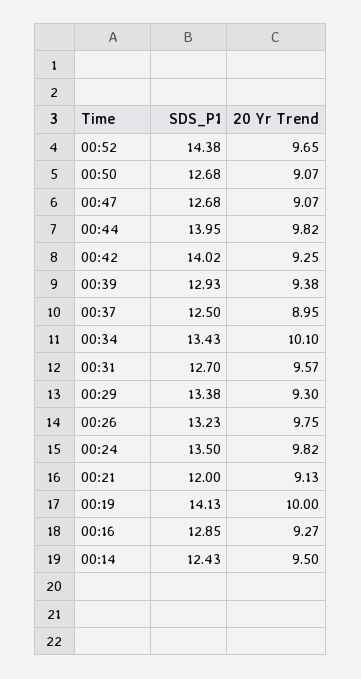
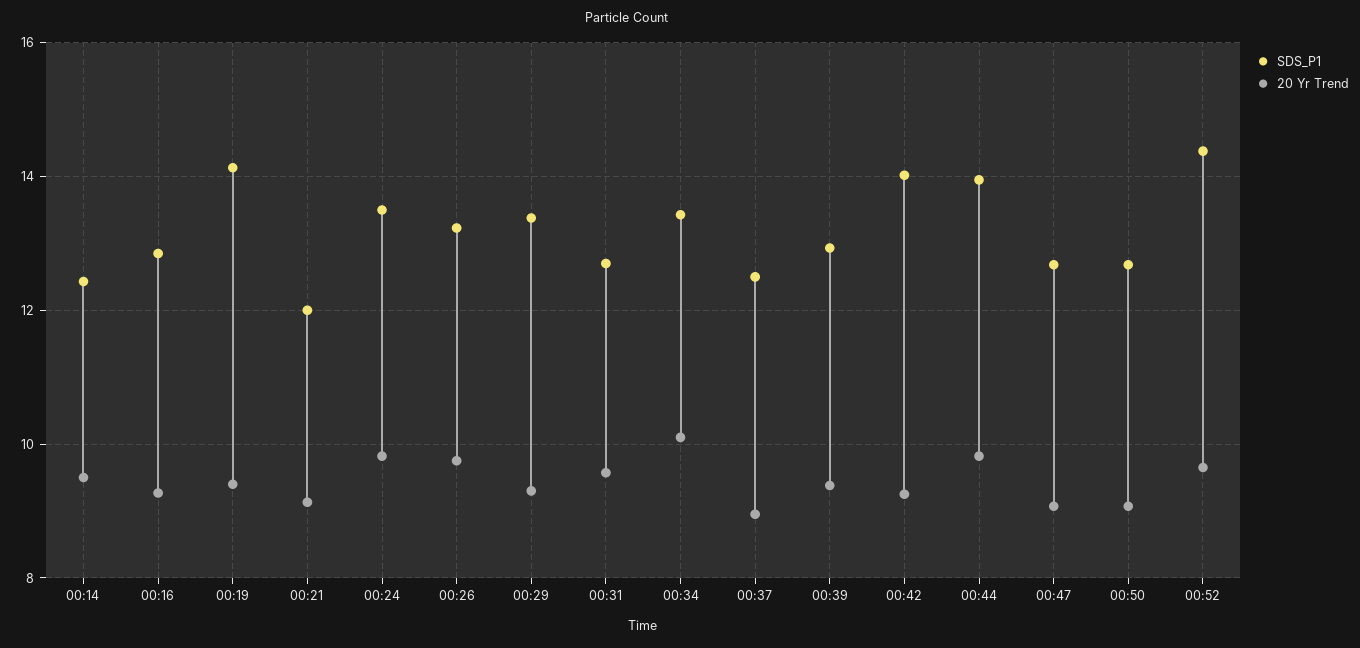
  {
    "SDS_P1": {
      "00:52": 14.38,
      "00:50": 12.68,
      "00:47": 12.68,
      "00:44": 13.95,
      "00:42": 14.02,
      "00:39": 12.93,
      "00:37": 12.5,
      "00:34": 13.43,
      "00:31": 12.7,
      "00:29": 13.38,
      "00:26": 13.23,
      "00:24": 13.5,
      "00:21": 12,
      "00:19": 14.13,
      "00:16": 12.85,
      "00:14": 12.43
    },
    "20 Yr Trend": {
      "00:52": 9.65,
      "00:50": 9.07,
      "00:47": 9.07,
      "00:44": 9.82,
      "00:42": 9.25,
      "00:39": 9.38,
      "00:37": 8.95,
      "00:34": 10.1,
      "00:31": 9.57,
      "00:29": 9.3,
      "00:26": 9.75,
      "00:24": 9.82,
      "00:21": 9.13,
-     "00:19": 10,
+     "00:19": 9.4,
      "00:16": 9.27,
      "00:14": 9.5
    }
  }

